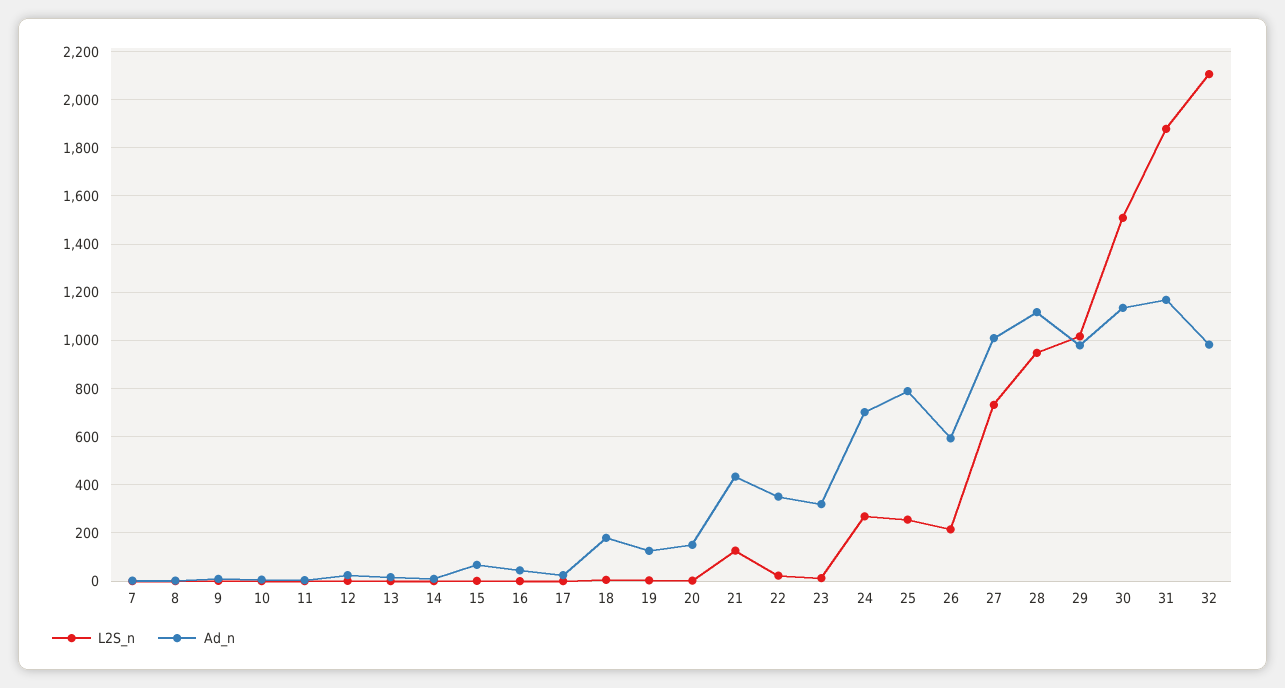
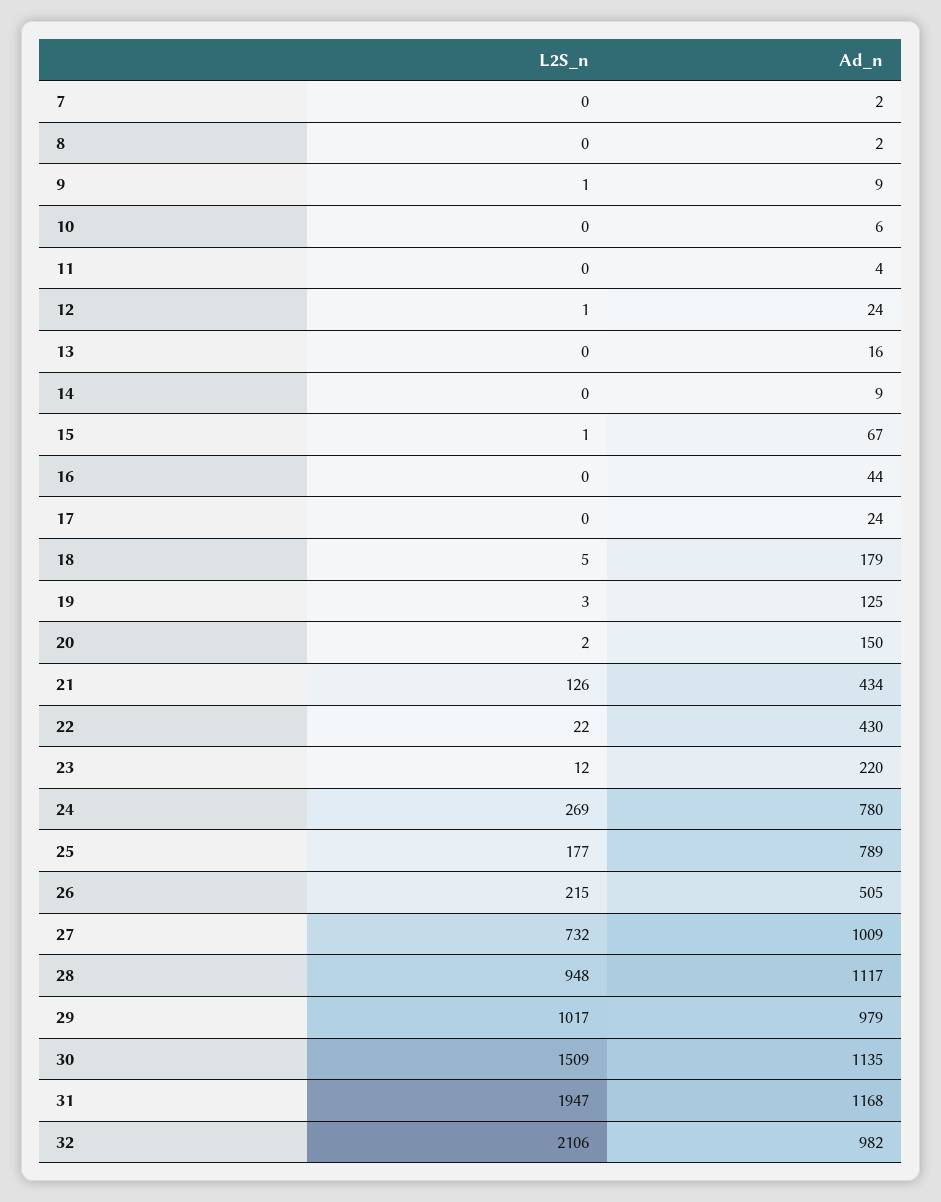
  {
    "L2S_n": {
      "7": 0,
      "8": 0,
      "9": 1,
      "10": 0,
      "11": 0,
      "12": 1,
      "13": 0,
      "14": 0,
      "15": 1,
      "16": 0,
      "17": 0,
      "18": 5,
      "19": 3,
      "20": 2,
      "21": 126,
      "22": 22,
      "23": 12,
      "24": 269,
-     "25": 250,
+     "25": 177,
      "26": 215,
      "27": 732,
      "28": 948,
      "29": 1017,
      "30": 1509,
-     "31": 1875,
+     "31": 1947,
      "32": 2106
    },
    "Ad_n": {
      "7": 2,
      "8": 2,
      "9": 9,
      "10": 6,
      "11": 4,
      "12": 24,
      "13": 16,
      "14": 9,
      "15": 67,
      "16": 44,
      "17": 24,
      "18": 179,
      "19": 125,
      "20": 150,
      "21": 434,
-     "22": 350,
+     "22": 430,
-     "23": 325,
+     "23": 220,
-     "24": 700,
+     "24": 780,
      "25": 789,
-     "26": 600,
+     "26": 505,
      "27": 1009,
      "28": 1117,
      "29": 979,
      "30": 1135,
      "31": 1168,
      "32": 982
    }
  }

